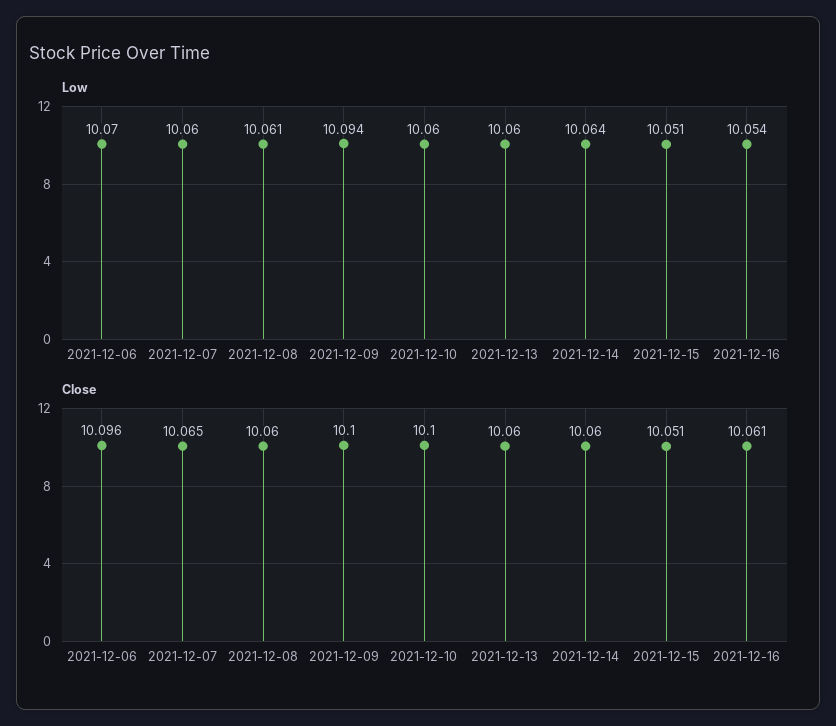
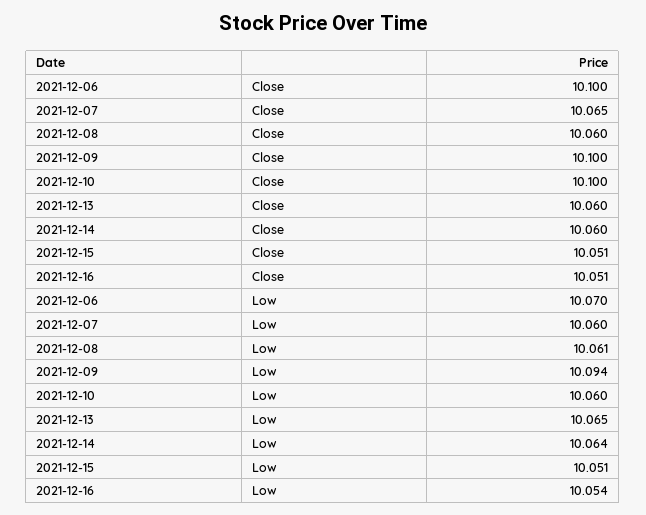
  {
    "Low": {
      "2021-12-06": 10.07,
      "2021-12-07": 10.06,
      "2021-12-08": 10.061,
      "2021-12-09": 10.094,
      "2021-12-10": 10.06,
-     "2021-12-13": 10.06,
+     "2021-12-13": 10.065,
      "2021-12-14": 10.064,
      "2021-12-15": 10.051,
      "2021-12-16": 10.054
    },
    "Close": {
-     "2021-12-06": 10.096,
+     "2021-12-06": 10.1,
      "2021-12-07": 10.065,
      "2021-12-08": 10.06,
      "2021-12-09": 10.1,
      "2021-12-10": 10.1,
      "2021-12-13": 10.06,
      "2021-12-14": 10.06,
      "2021-12-15": 10.051,
-     "2021-12-16": 10.061
+     "2021-12-16": 10.051
    }
  }

